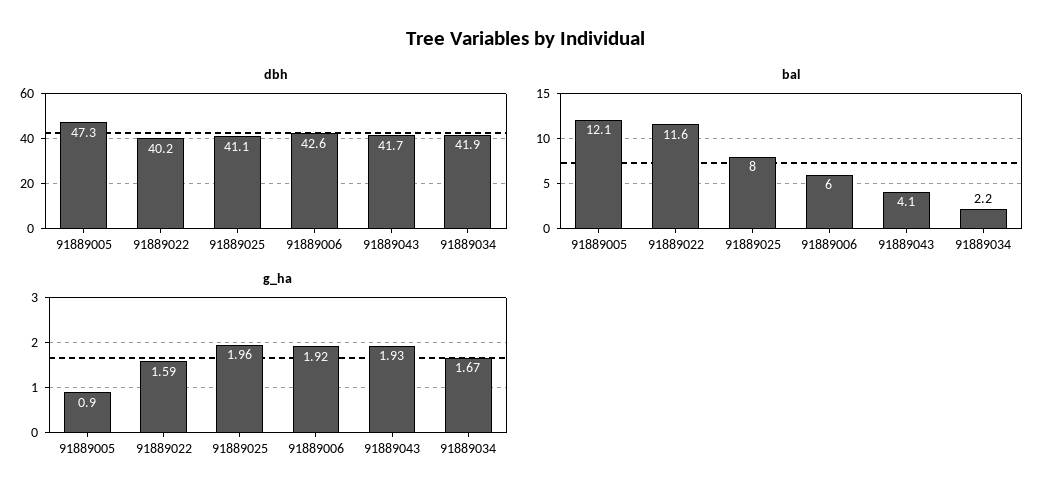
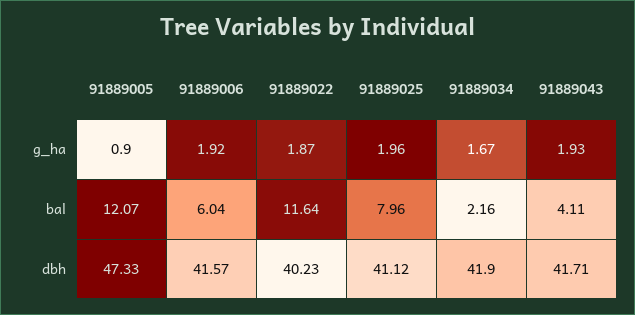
  {
    "dbh": {
      "91889005": 47.33,
      "91889022": 40.23,
      "91889025": 41.12,
-     "91889006": 42.6,
+     "91889006": 41.57,
      "91889043": 41.71,
      "91889034": 41.9
    },
    "bal": {
      "91889005": 12.07,
      "91889022": 11.64,
      "91889025": 7.96,
      "91889006": 6.04,
      "91889043": 4.11,
      "91889034": 2.16
    },
    "g_ha": {
      "91889005": 0.9,
-     "91889022": 1.59,
+     "91889022": 1.87,
      "91889025": 1.96,
      "91889006": 1.92,
      "91889043": 1.93,
      "91889034": 1.67
    }
  }

